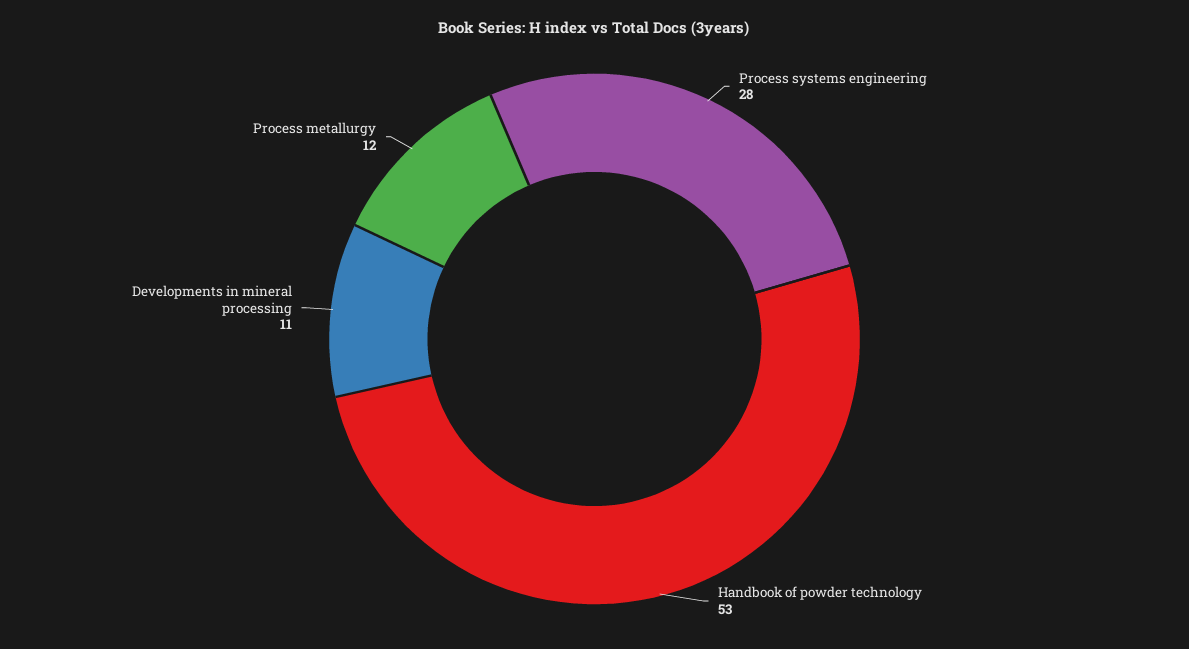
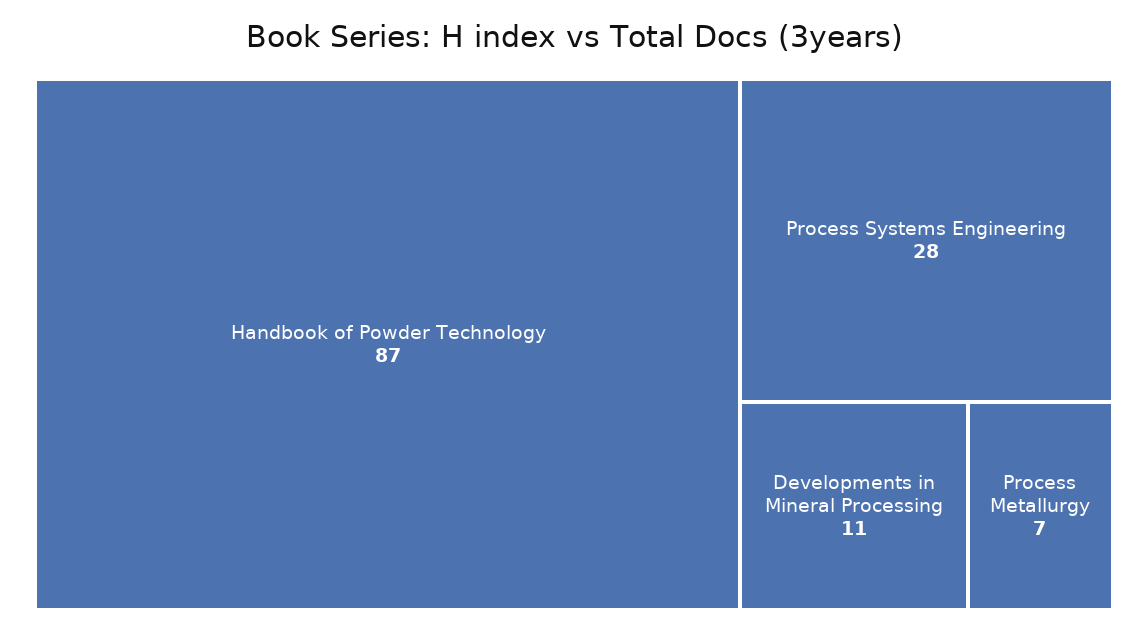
  {
    "Process systems engineering": 28,
-   "Handbook of powder technology": 53,
+   "Handbook of powder technology": 87,
    "Developments in mineral processing": 11,
-   "Process metallurgy": 12
+   "Process metallurgy": 7
  }

